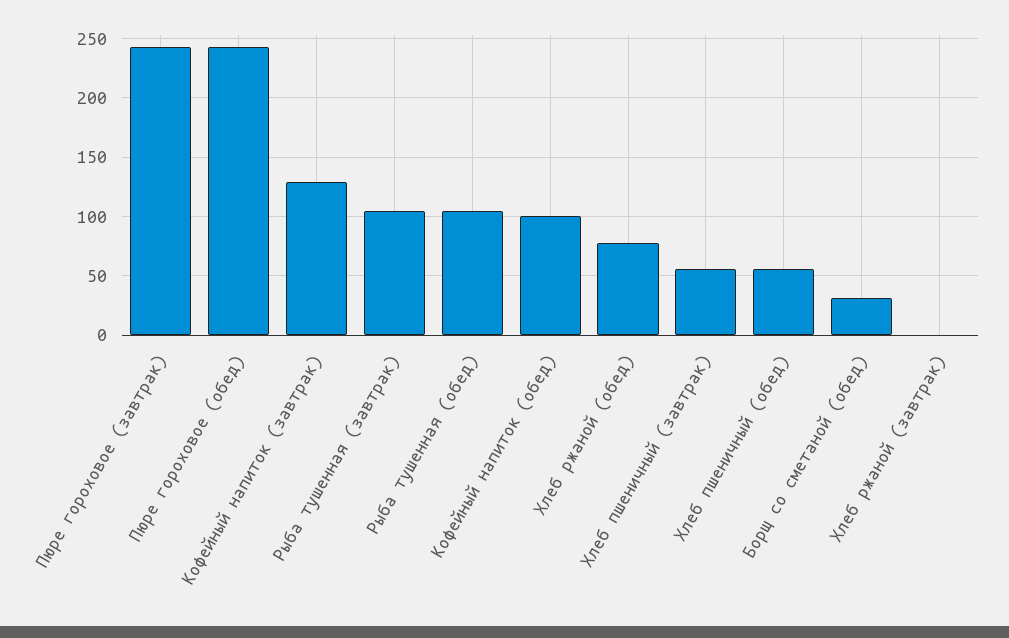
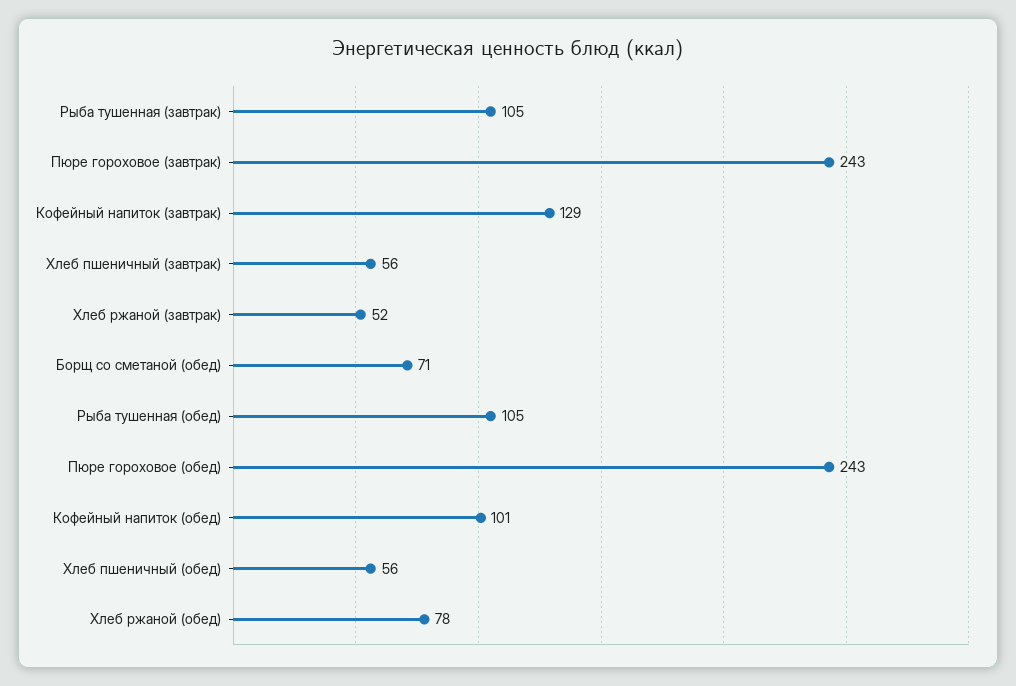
  {
    "Пюре гороховое (завтрак)": 243,
    "Пюре гороховое (обед)": 243,
    "Кофейный напиток (завтрак)": 129,
    "Рыба тушенная (завтрак)": 105,
    "Рыба тушенная (обед)": 105,
    "Кофейный напиток (обед)": 101,
    "Хлеб ржаной (обед)": 78,
    "Хлеб пшеничный (завтрак)": 56,
    "Хлеб пшеничный (обед)": 56,
-   "Борщ со сметаной (обед)": 30,
+   "Борщ со сметаной (обед)": 71,
-   "Хлеб ржаной (завтрак)": 0
+   "Хлеб ржаной (завтрак)": 52
  }

